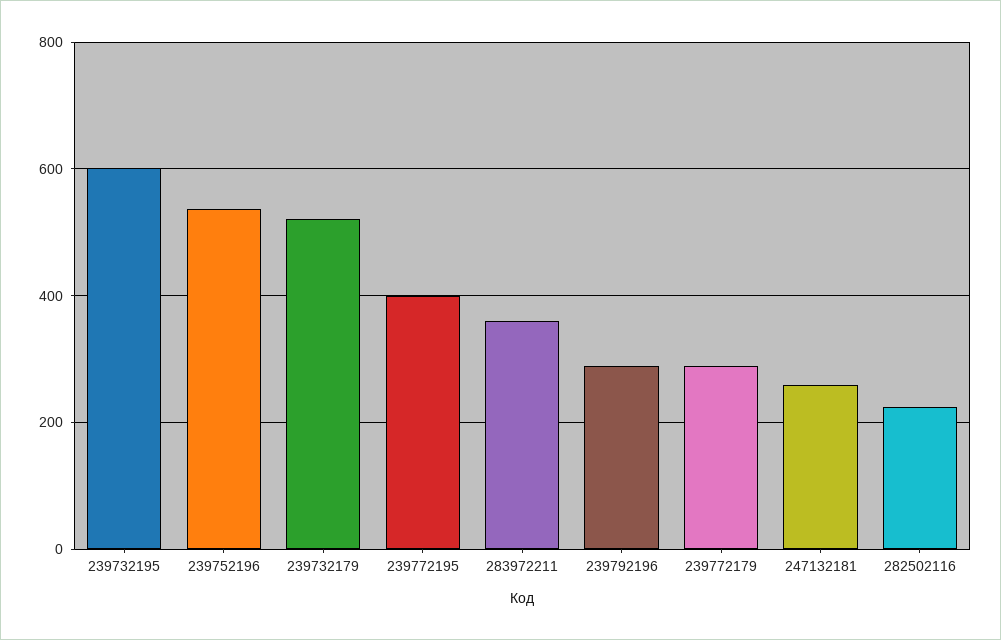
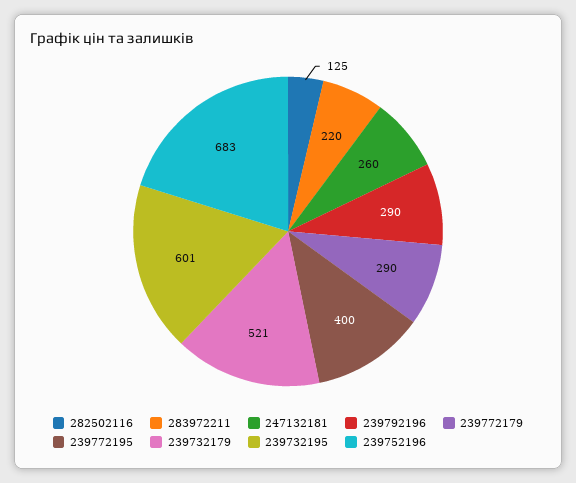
  {
    "239732195": 601,
-   "239752196": 540,
+   "239752196": 683,
    "239732179": 521,
    "239772195": 400,
-   "283972211": 360,
+   "283972211": 220,
    "239792196": 290,
    "239772179": 290,
    "247132181": 260,
-   "282502116": 220
+   "282502116": 125
  }

